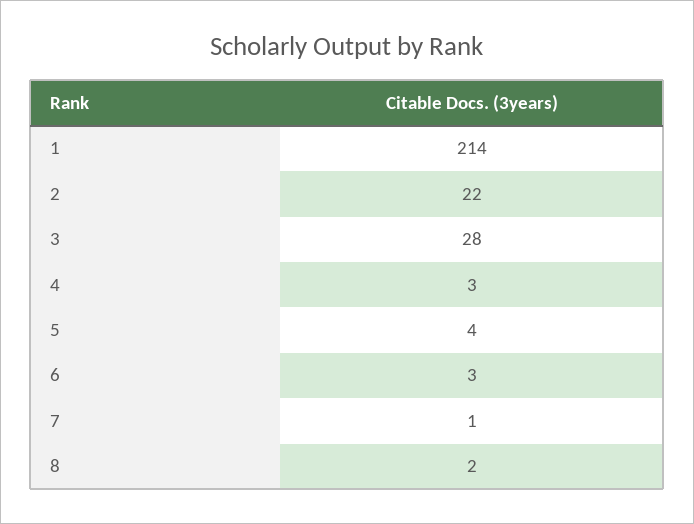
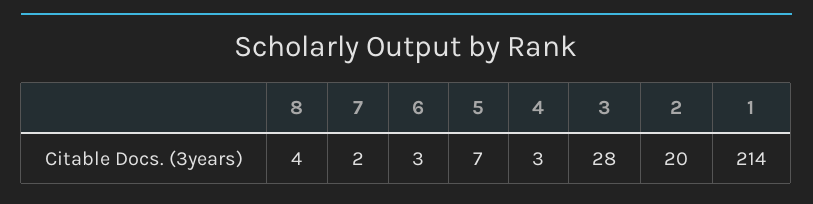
  {
    "1": 214,
-   "2": 22,
+   "2": 20,
    "3": 28,
    "4": 3,
-   "5": 4,
+   "5": 7,
    "6": 3,
-   "7": 1,
+   "7": 2,
-   "8": 2
+   "8": 4
  }

